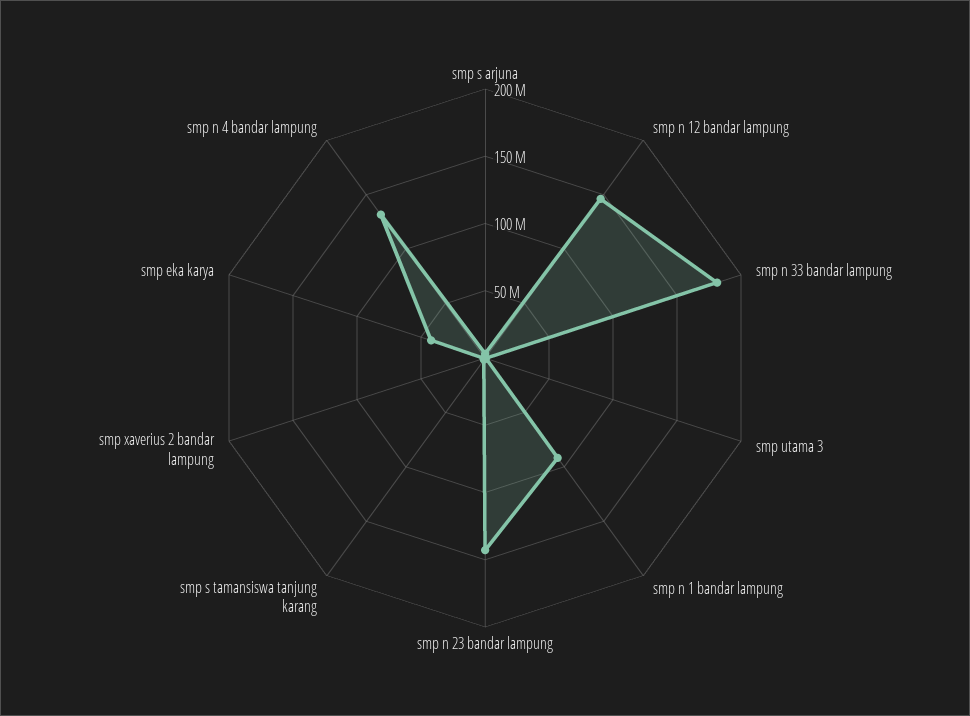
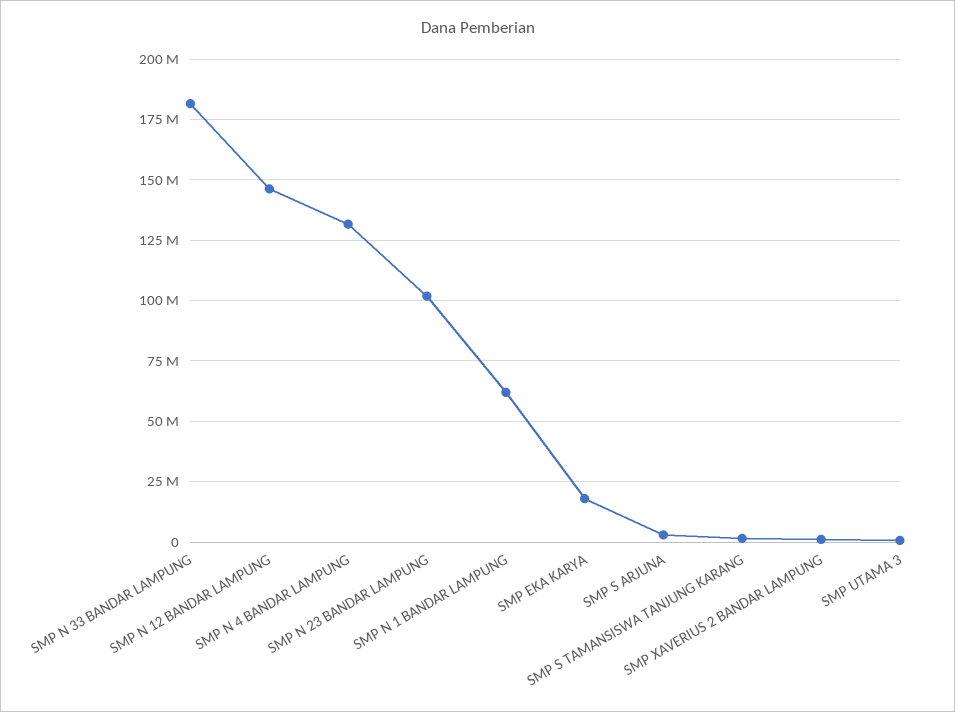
  {
    "smp s arjuna": 2500000,
    "smp n 12 bandar lampung": 147500000,
    "smp n 33 bandar lampung": 182500000,
    "smp utama 3": 0,
-   "smp n 1 bandar lampung": 90000000,
+   "smp n 1 bandar lampung": 62500000,
-   "smp n 23 bandar lampung": 140000000,
+   "smp n 23 bandar lampung": 102500000,
    "smp s tamansiswa tanjung karang": 2500000,
    "smp xaverius 2 bandar lampung": 0,
-   "smp eka karya": 40000000,
+   "smp eka karya": 17500000,
    "smp n 4 bandar lampung": 132500000
  }

